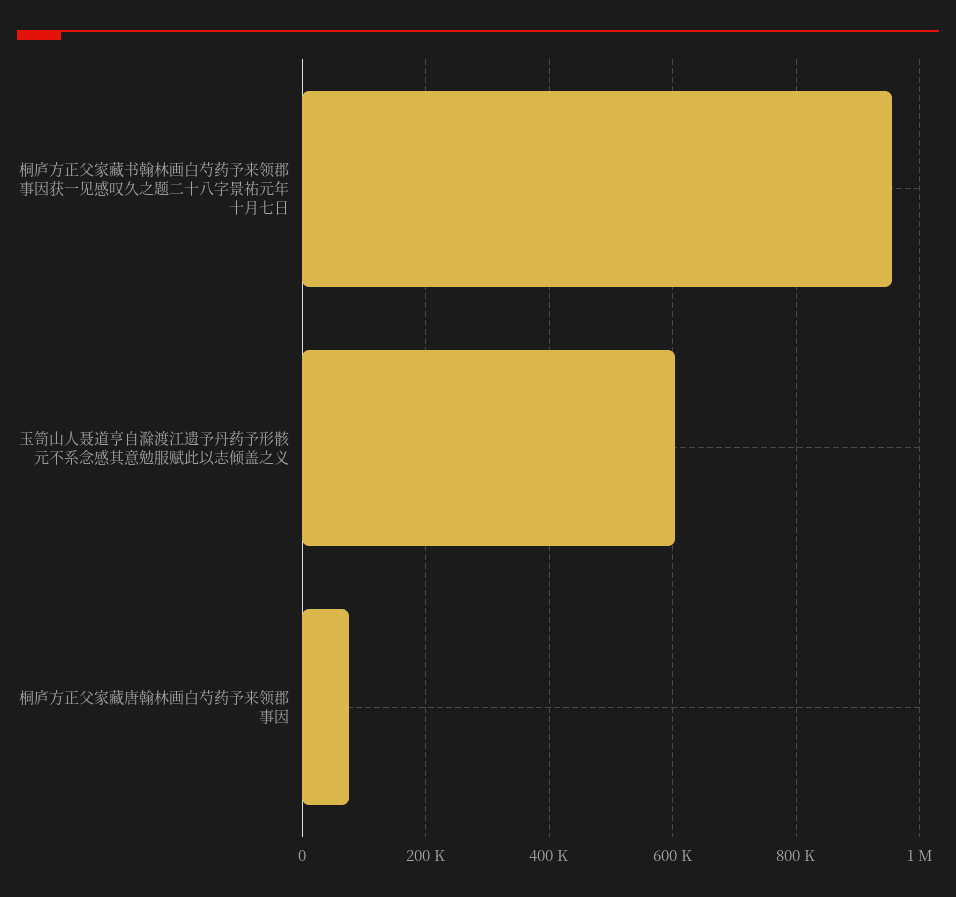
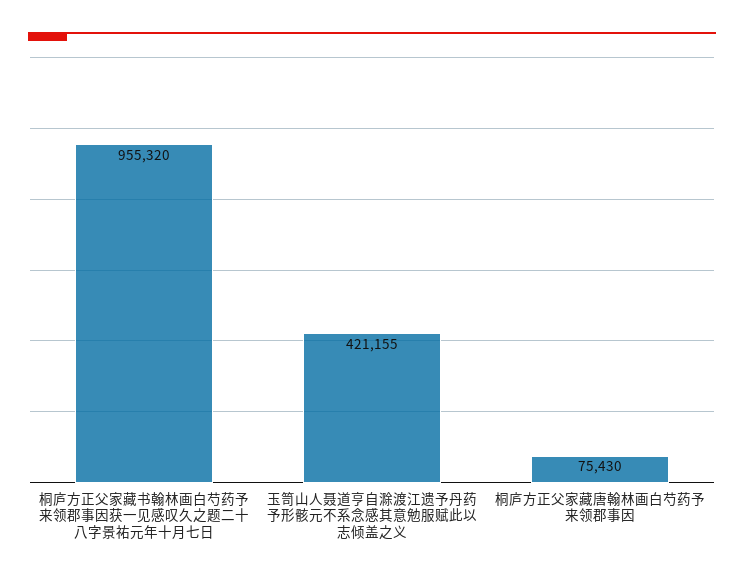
  {
    "桐庐方正父家藏书翰林画白芍药予来领郡事因获一见感叹久之题二十八字景祐元年十月七日": 955320,
-   "玉笥山人聂道亨自滁渡江遗予丹药予形骸元不系念感其意勉服赋此以志倾盖之义": 600000,
+   "玉笥山人聂道亨自滁渡江遗予丹药予形骸元不系念感其意勉服赋此以志倾盖之义": 421155,
    "桐庐方正父家藏唐翰林画白芍药予来领郡事因": 75430
  }

